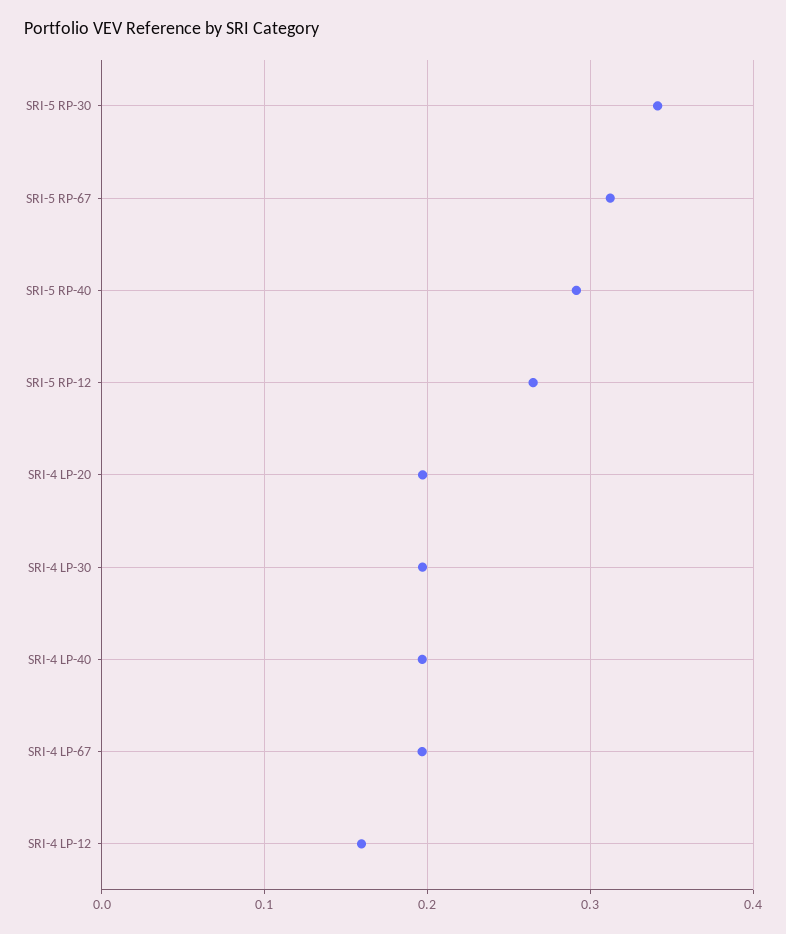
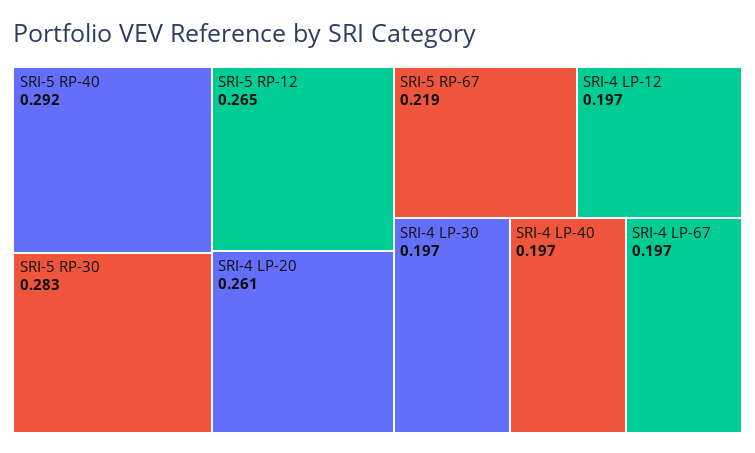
  {
-   "SRI-5 RP-30": 0.34,
+   "SRI-5 RP-30": 0.283,
-   "SRI-5 RP-67": 0.31,
+   "SRI-5 RP-67": 0.219,
    "SRI-5 RP-40": 0.292,
    "SRI-5 RP-12": 0.265,
-   "SRI-4 LP-20": 0.2,
+   "SRI-4 LP-20": 0.261,
    "SRI-4 LP-30": 0.197,
    "SRI-4 LP-40": 0.197,
    "SRI-4 LP-67": 0.197,
-   "SRI-4 LP-12": 0.16
+   "SRI-4 LP-12": 0.197
  }

